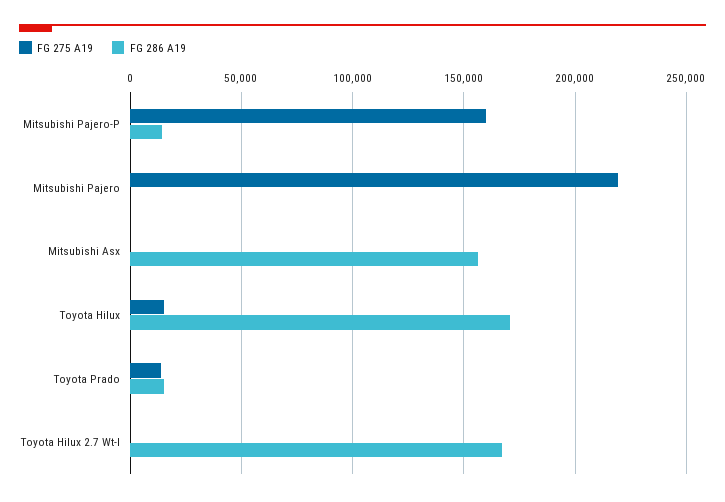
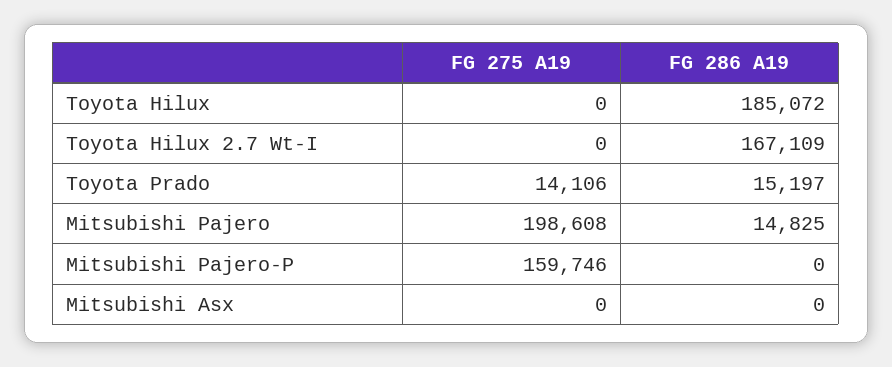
  {
    "FG 275 A19": {
      "Mitsubishi Pajero-P": 159746,
-     "Mitsubishi Pajero": 220000,
+     "Mitsubishi Pajero": 198608,
      "Mitsubishi Asx": 0,
-     "Toyota Hilux": 15000,
+     "Toyota Hilux": 0,
      "Toyota Prado": 14106,
      "Toyota Hilux 2.7 Wt-I": 0
    },
    "FG 286 A19": {
-     "Mitsubishi Pajero-P": 15000,
+     "Mitsubishi Pajero-P": 0,
-     "Mitsubishi Pajero": 0,
+     "Mitsubishi Pajero": 14825,
-     "Mitsubishi Asx": 155000,
+     "Mitsubishi Asx": 0,
-     "Toyota Hilux": 170000,
+     "Toyota Hilux": 185072,
      "Toyota Prado": 15197,
      "Toyota Hilux 2.7 Wt-I": 167109
    }
  }

